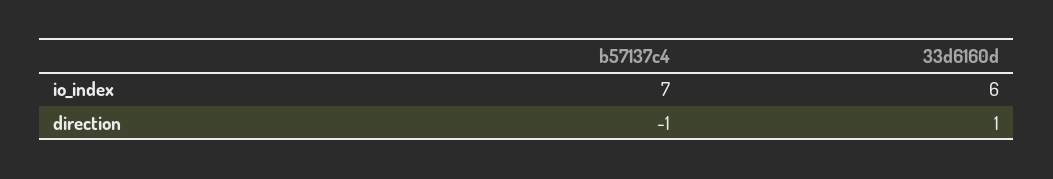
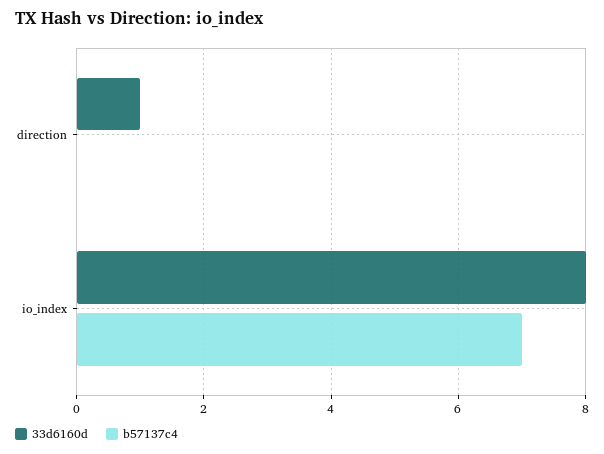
  {
    "b57137c4": {
      "io_index": 7,
-     "direction": -1
+     "direction": 0
    },
    "33d6160d": {
-     "io_index": 6,
+     "io_index": 8,
      "direction": 1
    }
  }

